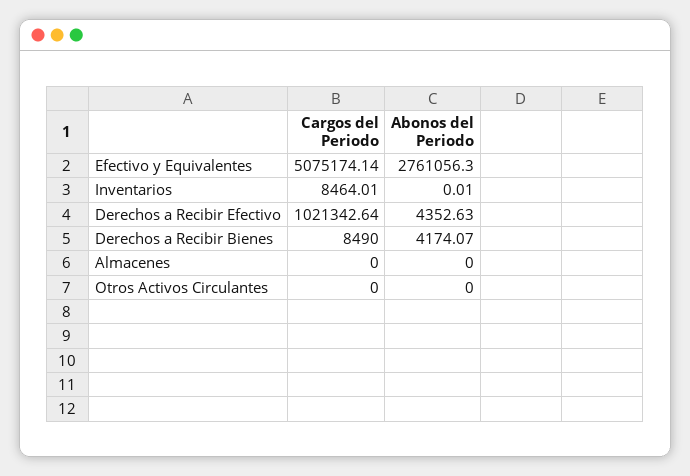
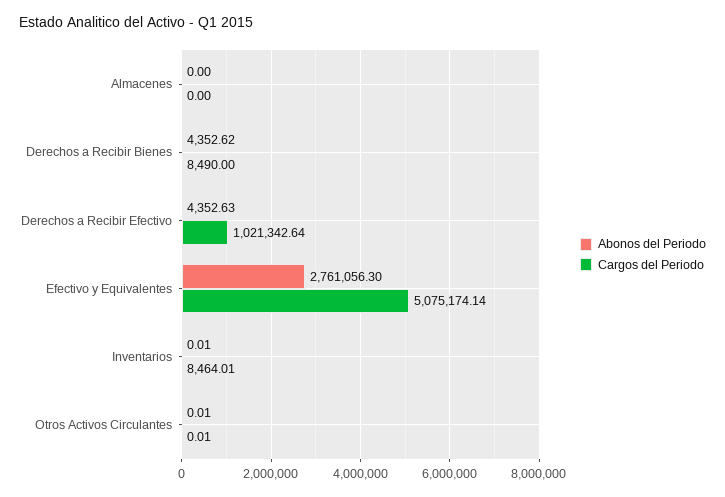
  {
    "Cargos del Periodo": {
      "Efectivo y Equivalentes": 5075174.14,
      "Inventarios": 8464.01,
      "Derechos a Recibir Efectivo": 1021342.64,
      "Derechos a Recibir Bienes": 8490,
      "Almacenes": 0,
-     "Otros Activos Circulantes": 0
+     "Otros Activos Circulantes": 0.01
    },
    "Abonos del Periodo": {
      "Efectivo y Equivalentes": 2761056.3,
      "Inventarios": 0.01,
      "Derechos a Recibir Efectivo": 4352.63,
-     "Derechos a Recibir Bienes": 4174.07,
+     "Derechos a Recibir Bienes": 4352.62,
      "Almacenes": 0,
-     "Otros Activos Circulantes": 0
+     "Otros Activos Circulantes": 0.01
    }
  }

